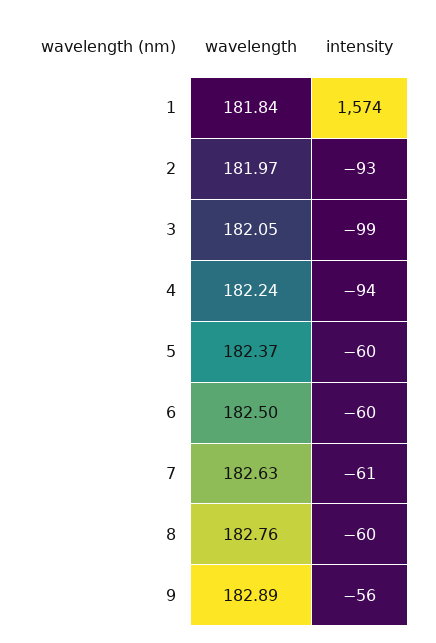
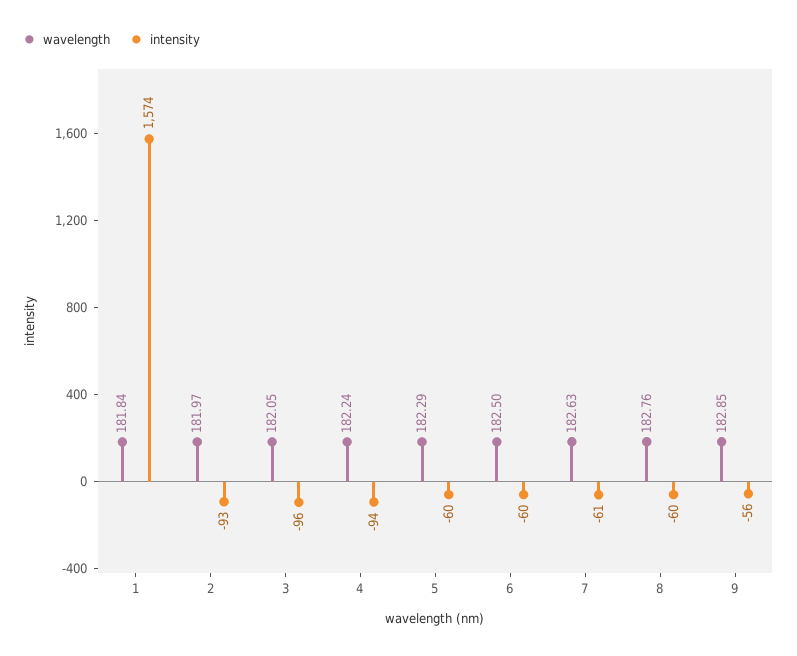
  {
    "wavelength": {
      "1": 181.84,
      "2": 181.97,
      "3": 182.05,
      "4": 182.24,
-     "5": 182.37,
+     "5": 182.29,
      "6": 182.5,
      "7": 182.63,
      "8": 182.76,
-     "9": 182.89
+     "9": 182.85
    },
    "intensity": {
      "1": 1574,
      "2": -93,
-     "3": -99,
+     "3": -96,
      "4": -94,
      "5": -60,
      "6": -60,
      "7": -61,
      "8": -60,
      "9": -56
    }
  }

